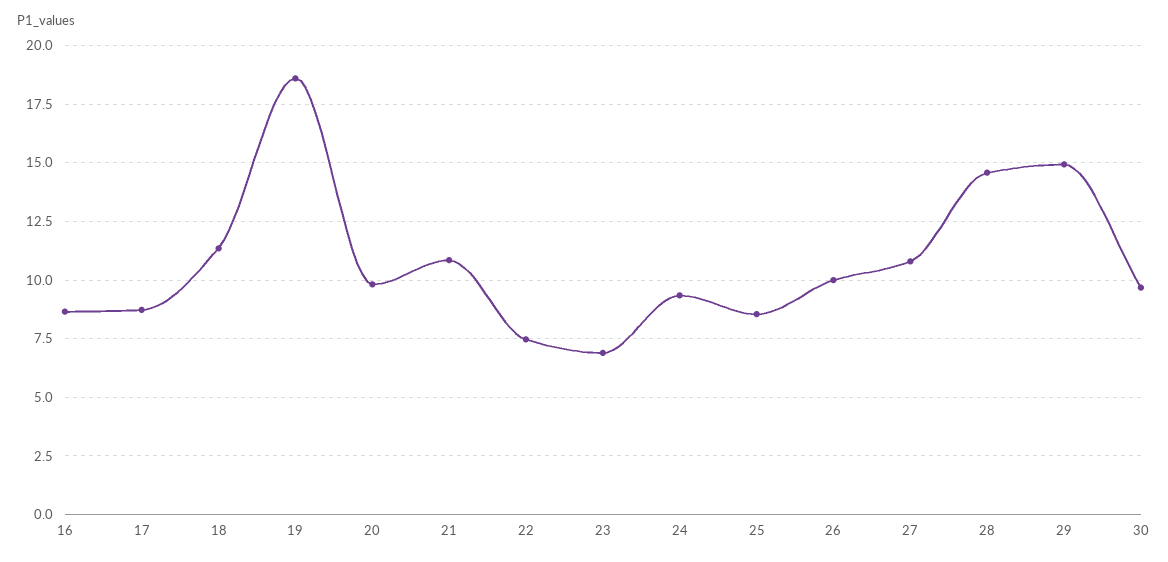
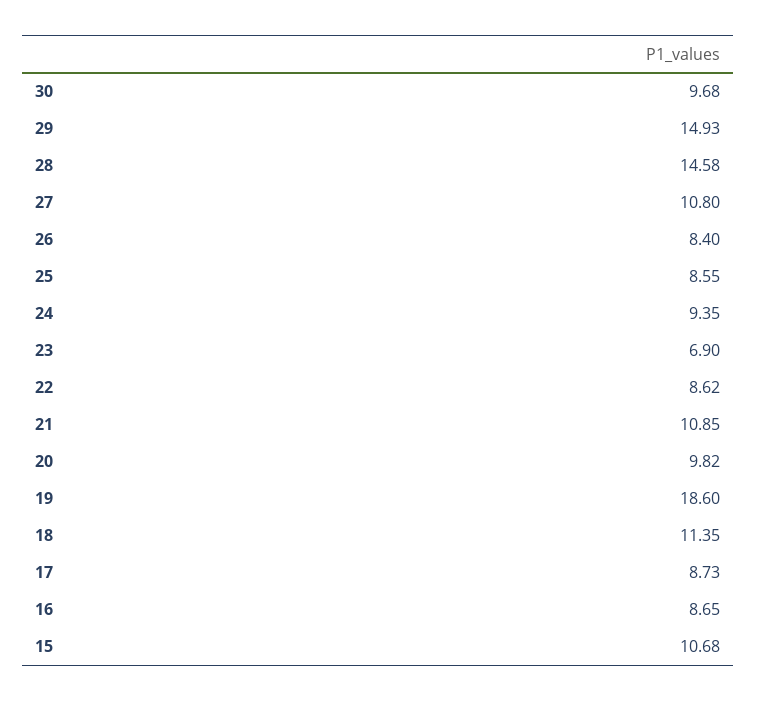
  {
    "16": 8.65,
    "17": 8.73,
    "18": 11.35,
    "19": 18.6,
    "20": 9.82,
    "21": 10.85,
-   "22": 7.5,
+   "22": 8.62,
    "23": 6.9,
    "24": 9.35,
    "25": 8.55,
-   "26": 10,
+   "26": 8.4,
    "27": 10.8,
    "28": 14.58,
    "29": 14.93,
-   "30": 9.68
+   "30": 9.68,
+   "15": 10.68
  }

